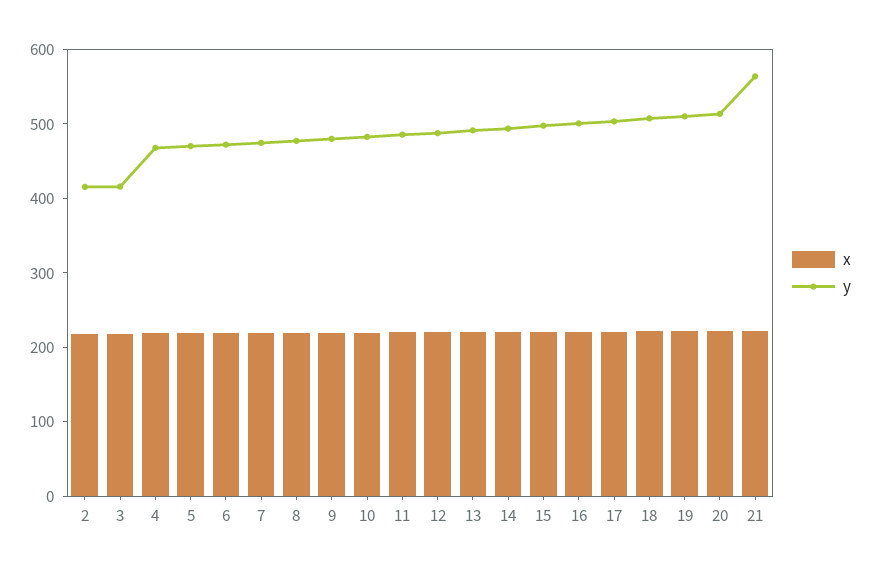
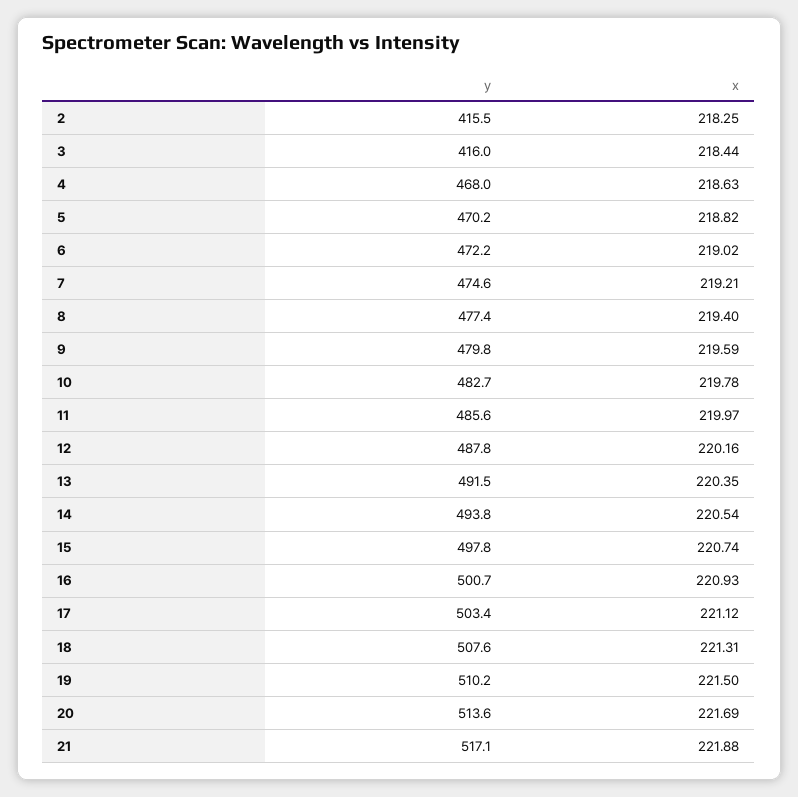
  {
    "x": {
      "2": 218.25,
      "3": 218.44,
      "4": 218.63,
      "5": 218.82,
      "6": 219.02,
      "7": 219.21,
      "8": 219.4,
      "9": 219.59,
      "10": 219.78,
      "11": 219.97,
      "12": 220.16,
      "13": 220.35,
      "14": 220.54,
      "15": 220.74,
      "16": 220.93,
      "17": 221.12,
      "18": 221.31,
      "19": 221.5,
      "20": 221.69,
      "21": 221.88
    },
    "y": {
      "2": 415.5,
      "3": 416,
      "4": 468,
      "5": 470.2,
      "6": 472.2,
      "7": 474.6,
      "8": 477.4,
      "9": 479.8,
      "10": 482.7,
      "11": 485.6,
      "12": 487.8,
      "13": 491.5,
      "14": 493.8,
      "15": 497.8,
      "16": 500.7,
      "17": 503.4,
      "18": 507.6,
      "19": 510.2,
      "20": 513.6,
-     "21": 560
+     "21": 517.1
    }
  }

